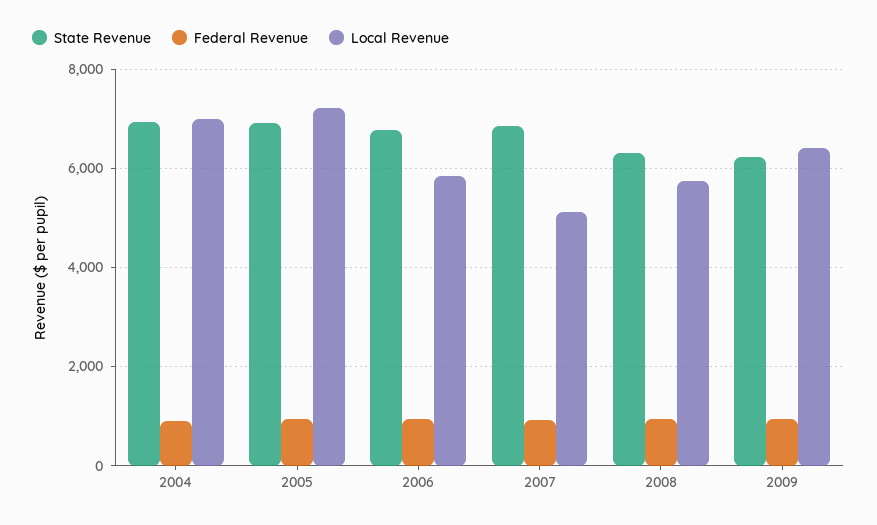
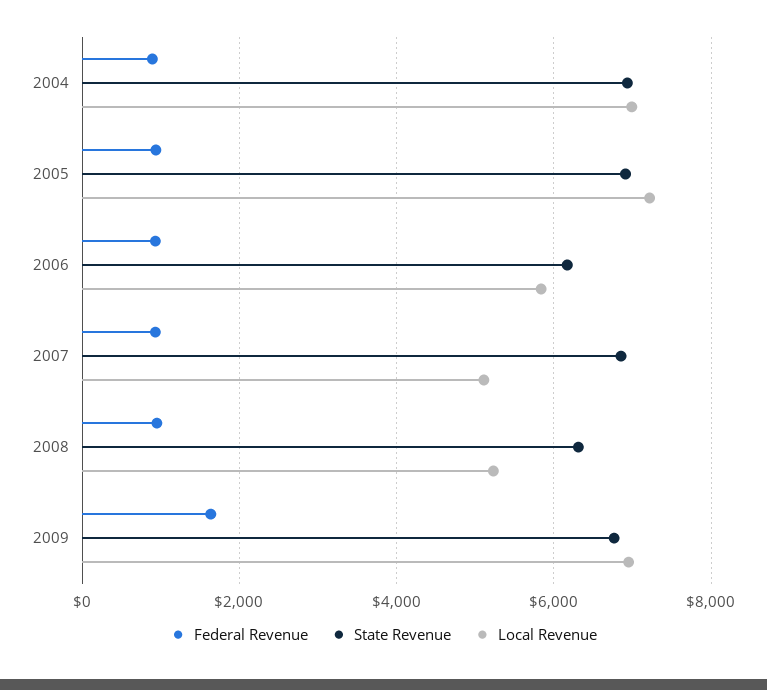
  {
    "State Revenue": {
      "2004": 7000,
      "2005": 7000,
-     "2006": 6800,
+     "2006": 6200,
      "2007": 6800,
      "2008": 6400,
-     "2009": 6200
+     "2009": 6800
    },
    "Federal Revenue": {
      "2004": 800,
      "2005": 1000,
      "2006": 1000,
      "2007": 1000,
      "2008": 1000,
-     "2009": 1000
+     "2009": 1600
    },
    "Local Revenue": {
      "2004": 7000,
      "2005": 7200,
      "2006": 5800,
      "2007": 5200,
-     "2008": 5800,
+     "2008": 5200,
-     "2009": 6400
+     "2009": 7000
    }
  }

